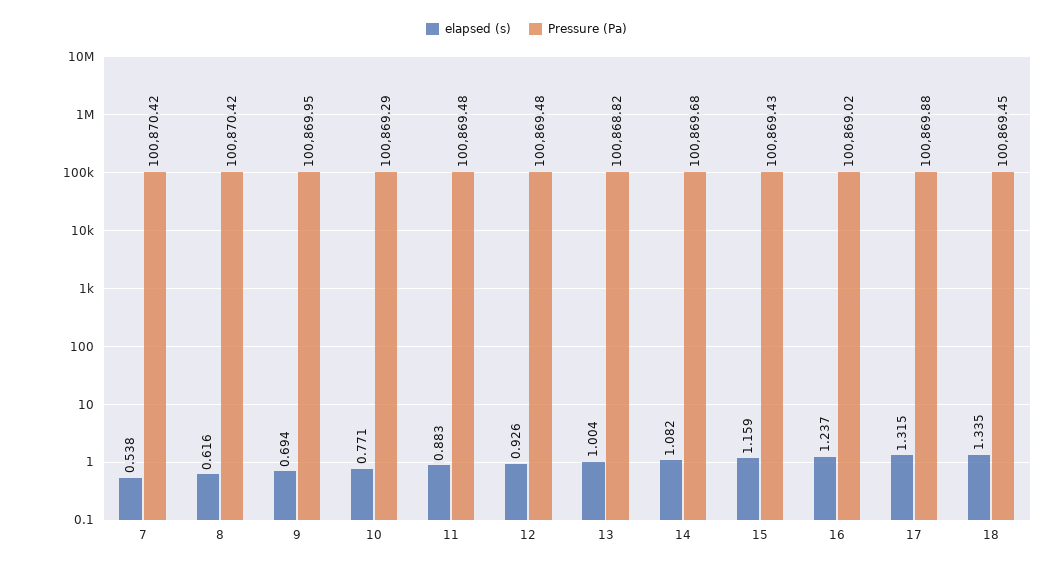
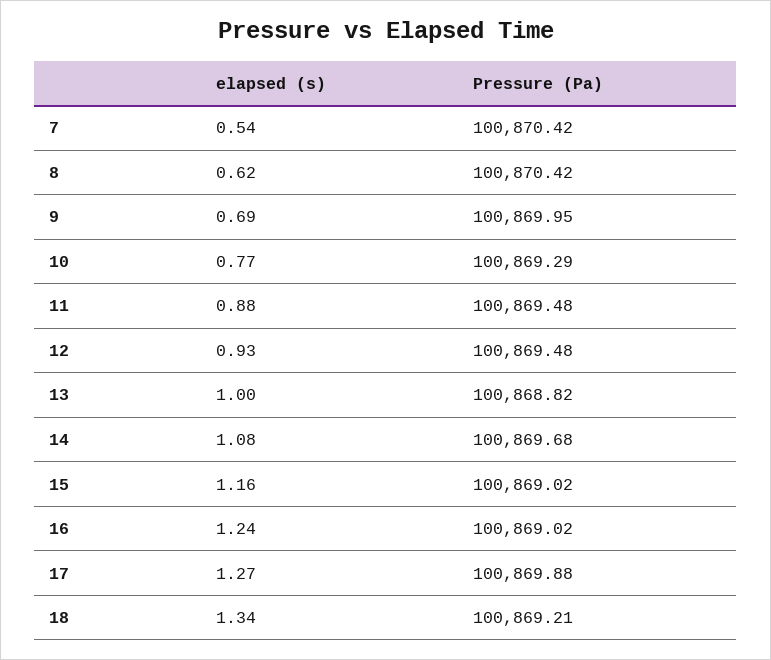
  {
    "elapsed (s)": {
      "7": 0.538,
      "8": 0.616,
      "9": 0.694,
      "10": 0.771,
      "11": 0.883,
      "12": 0.926,
      "13": 1.004,
      "14": 1.082,
      "15": 1.159,
      "16": 1.237,
-     "17": 1.315,
+     "17": 1.27,
      "18": 1.335
    },
    "Pressure (Pa)": {
      "7": 100870.42,
      "8": 100870.42,
      "9": 100869.95,
      "10": 100869.29,
      "11": 100869.48,
      "12": 100869.48,
      "13": 100868.82,
      "14": 100869.68,
-     "15": 100869.43,
+     "15": 100869.02,
      "16": 100869.02,
      "17": 100869.88,
-     "18": 100869.45
+     "18": 100869.21
    }
  }

